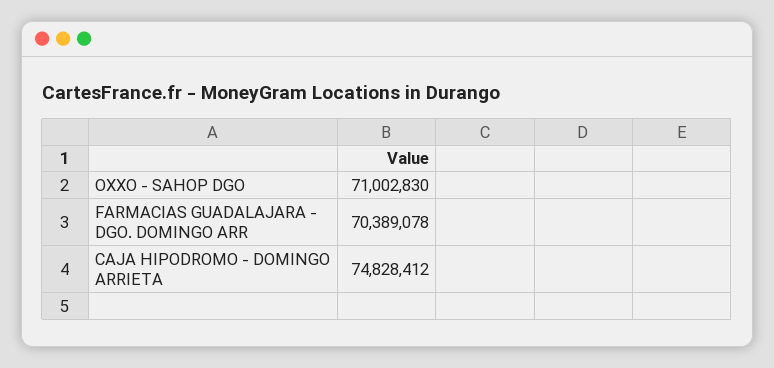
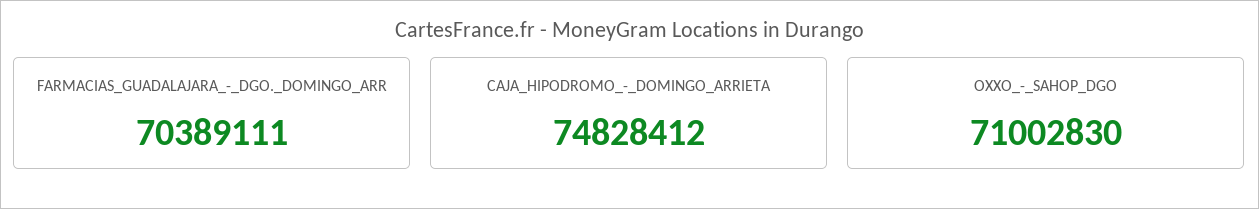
  {
    "OXXO - SAHOP DGO": 71002830,
-   "FARMACIAS GUADALAJARA - DGO. DOMINGO ARR": 70389078,
+   "FARMACIAS GUADALAJARA - DGO. DOMINGO ARR": 70389111,
    "CAJA HIPODROMO - DOMINGO ARRIETA": 74828412
  }

